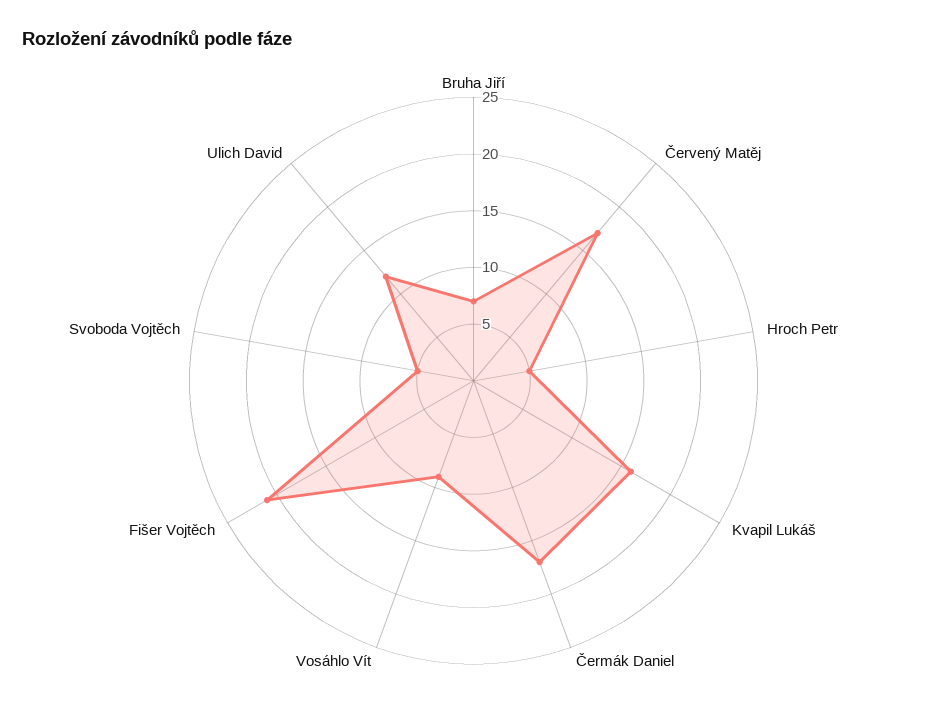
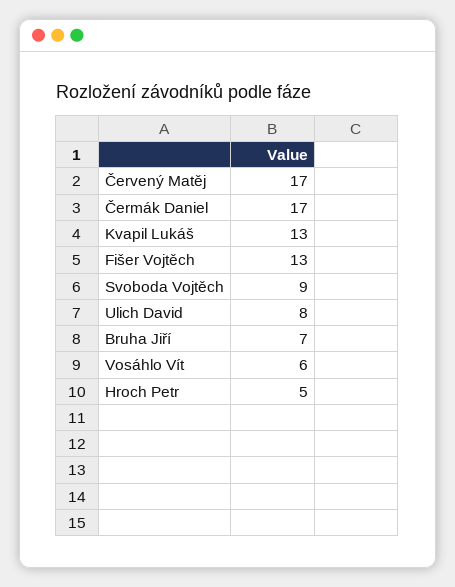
  {
    "Bruha Jiří": 7,
    "Červený Matěj": 17,
    "Hroch Petr": 5,
-   "Kvapil Lukáš": 16,
+   "Kvapil Lukáš": 13,
    "Čermák Daniel": 17,
-   "Vosáhlo Vít": 9,
+   "Vosáhlo Vít": 6,
-   "Fišer Vojtěch": 21,
+   "Fišer Vojtěch": 13,
-   "Svoboda Vojtěch": 5,
+   "Svoboda Vojtěch": 9,
-   "Ulich David": 12
+   "Ulich David": 8
  }

